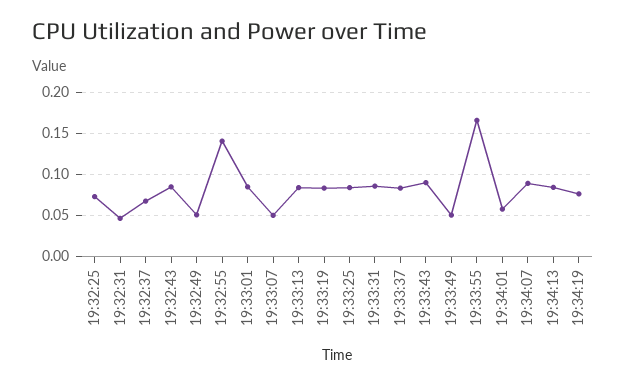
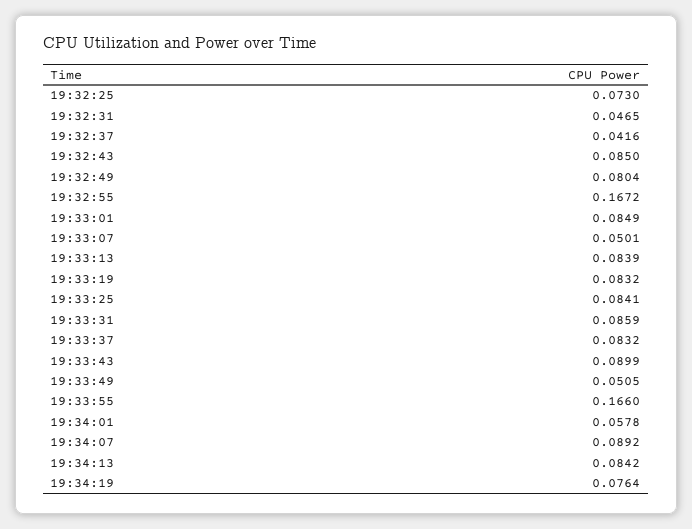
  {
    "19:32:25": 0.073,
    "19:32:31": 0.0465,
-   "19:32:37": 0.07,
+   "19:32:37": 0.0416,
    "19:32:43": 0.085,
-   "19:32:49": 0.05,
+   "19:32:49": 0.0804,
-   "19:32:55": 0.14,
+   "19:32:55": 0.1672,
    "19:33:01": 0.0849,
    "19:33:07": 0.0501,
    "19:33:13": 0.0839,
    "19:33:19": 0.0832,
    "19:33:25": 0.0841,
    "19:33:31": 0.0859,
    "19:33:37": 0.0832,
    "19:33:43": 0.0899,
    "19:33:49": 0.0505,
    "19:33:55": 0.166,
    "19:34:01": 0.0578,
    "19:34:07": 0.0892,
    "19:34:13": 0.0842,
    "19:34:19": 0.0764
  }

